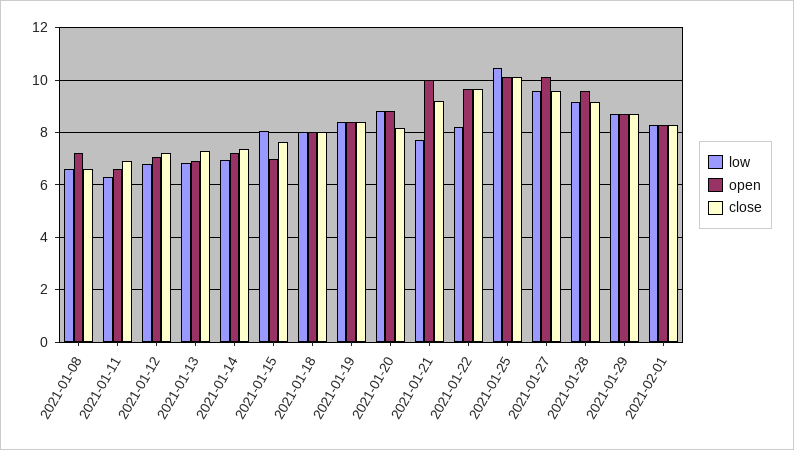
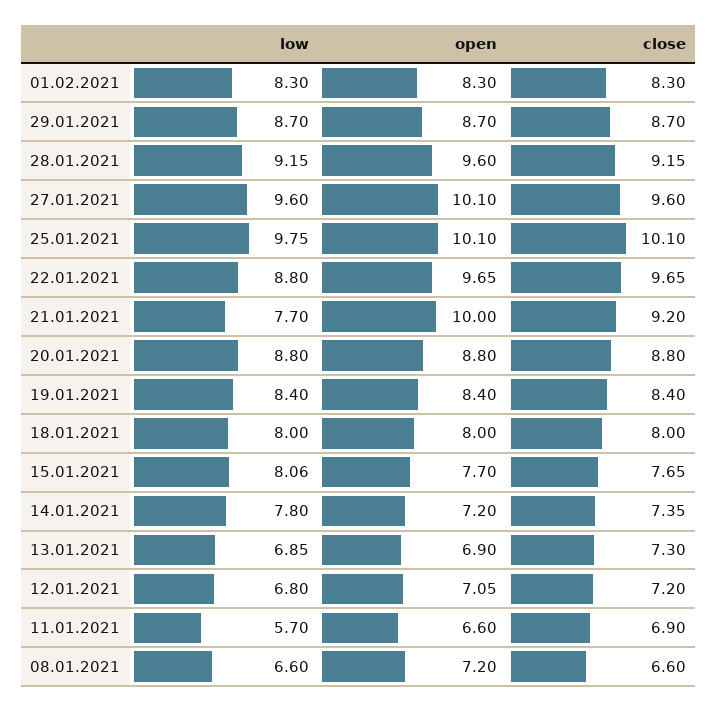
  {
    "low": {
      "2021-01-08": 6.6,
-     "2021-01-11": 6.25,
+     "2021-01-11": 5.7,
      "2021-01-12": 6.8,
      "2021-01-13": 6.85,
-     "2021-01-14": 7,
+     "2021-01-14": 7.8,
      "2021-01-15": 8.06,
      "2021-01-18": 8,
      "2021-01-19": 8.4,
      "2021-01-20": 8.8,
      "2021-01-21": 7.7,
-     "2021-01-22": 8.25,
+     "2021-01-22": 8.8,
-     "2021-01-25": 10.5,
+     "2021-01-25": 9.75,
      "2021-01-27": 9.6,
      "2021-01-28": 9.15,
      "2021-01-29": 8.7,
      "2021-02-01": 8.3
    },
    "open": {
      "2021-01-08": 7.2,
      "2021-01-11": 6.6,
      "2021-01-12": 7.05,
      "2021-01-13": 6.9,
      "2021-01-14": 7.2,
-     "2021-01-15": 7,
+     "2021-01-15": 7.7,
      "2021-01-18": 8,
      "2021-01-19": 8.4,
      "2021-01-20": 8.8,
      "2021-01-21": 10,
      "2021-01-22": 9.65,
      "2021-01-25": 10.1,
      "2021-01-27": 10.1,
      "2021-01-28": 9.6,
      "2021-01-29": 8.7,
      "2021-02-01": 8.3
    },
    "close": {
      "2021-01-08": 6.6,
      "2021-01-11": 6.9,
      "2021-01-12": 7.2,
      "2021-01-13": 7.3,
      "2021-01-14": 7.35,
      "2021-01-15": 7.65,
      "2021-01-18": 8,
      "2021-01-19": 8.4,
-     "2021-01-20": 8.25,
+     "2021-01-20": 8.8,
      "2021-01-21": 9.2,
      "2021-01-22": 9.65,
      "2021-01-25": 10.1,
      "2021-01-27": 9.6,
      "2021-01-28": 9.15,
      "2021-01-29": 8.7,
      "2021-02-01": 8.3
    }
  }

